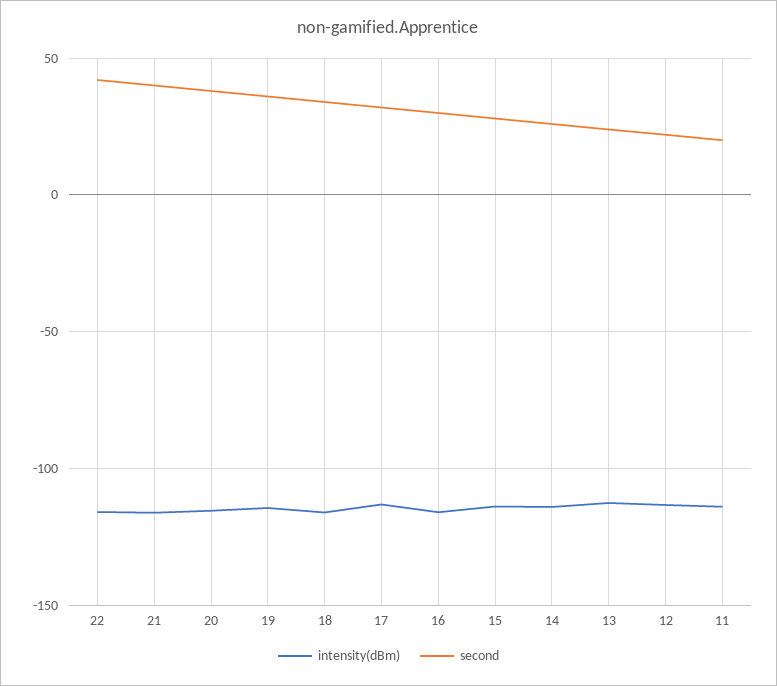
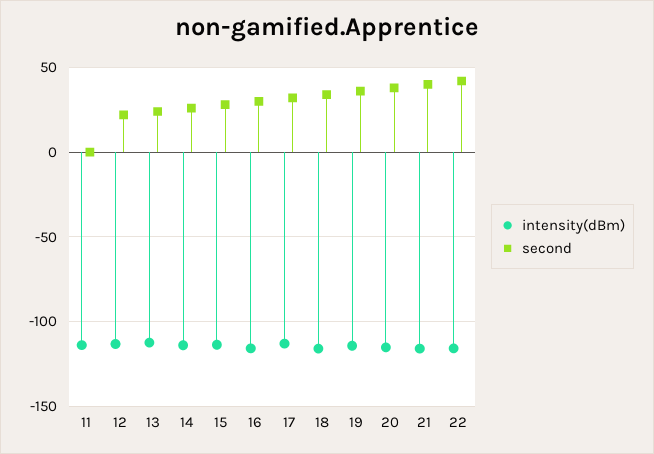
  {
    "intensity(dBm)": {
      "22": -115,
      "21": -115,
      "20": -115,
      "19": -115,
      "18": -115,
      "17": -115,
      "16": -115,
      "15": -115,
      "14": -115,
      "13": -110,
      "12": -115,
      "11": -115
    },
    "second": {
      "22": 40,
      "21": 40,
      "20": 40,
      "19": 35,
      "18": 35,
      "17": 30,
      "16": 30,
      "15": 30,
      "14": 25,
      "13": 25,
      "12": 20,
-     "11": 20
+     "11": 0
    }
  }

